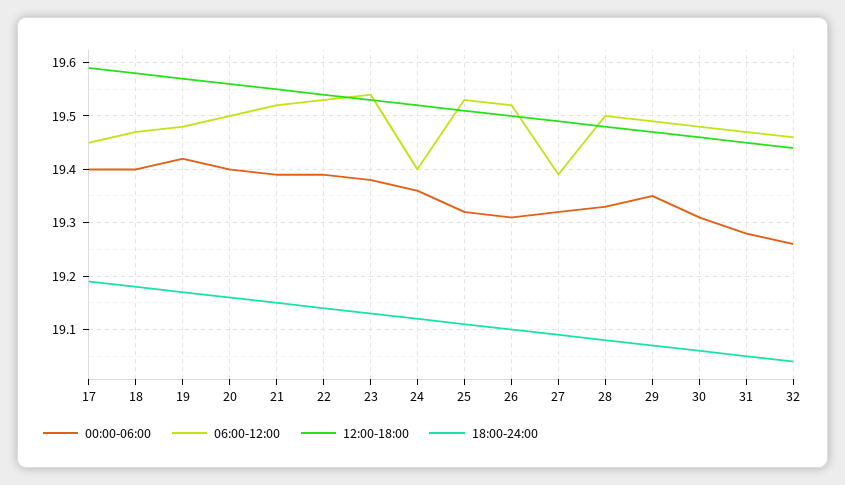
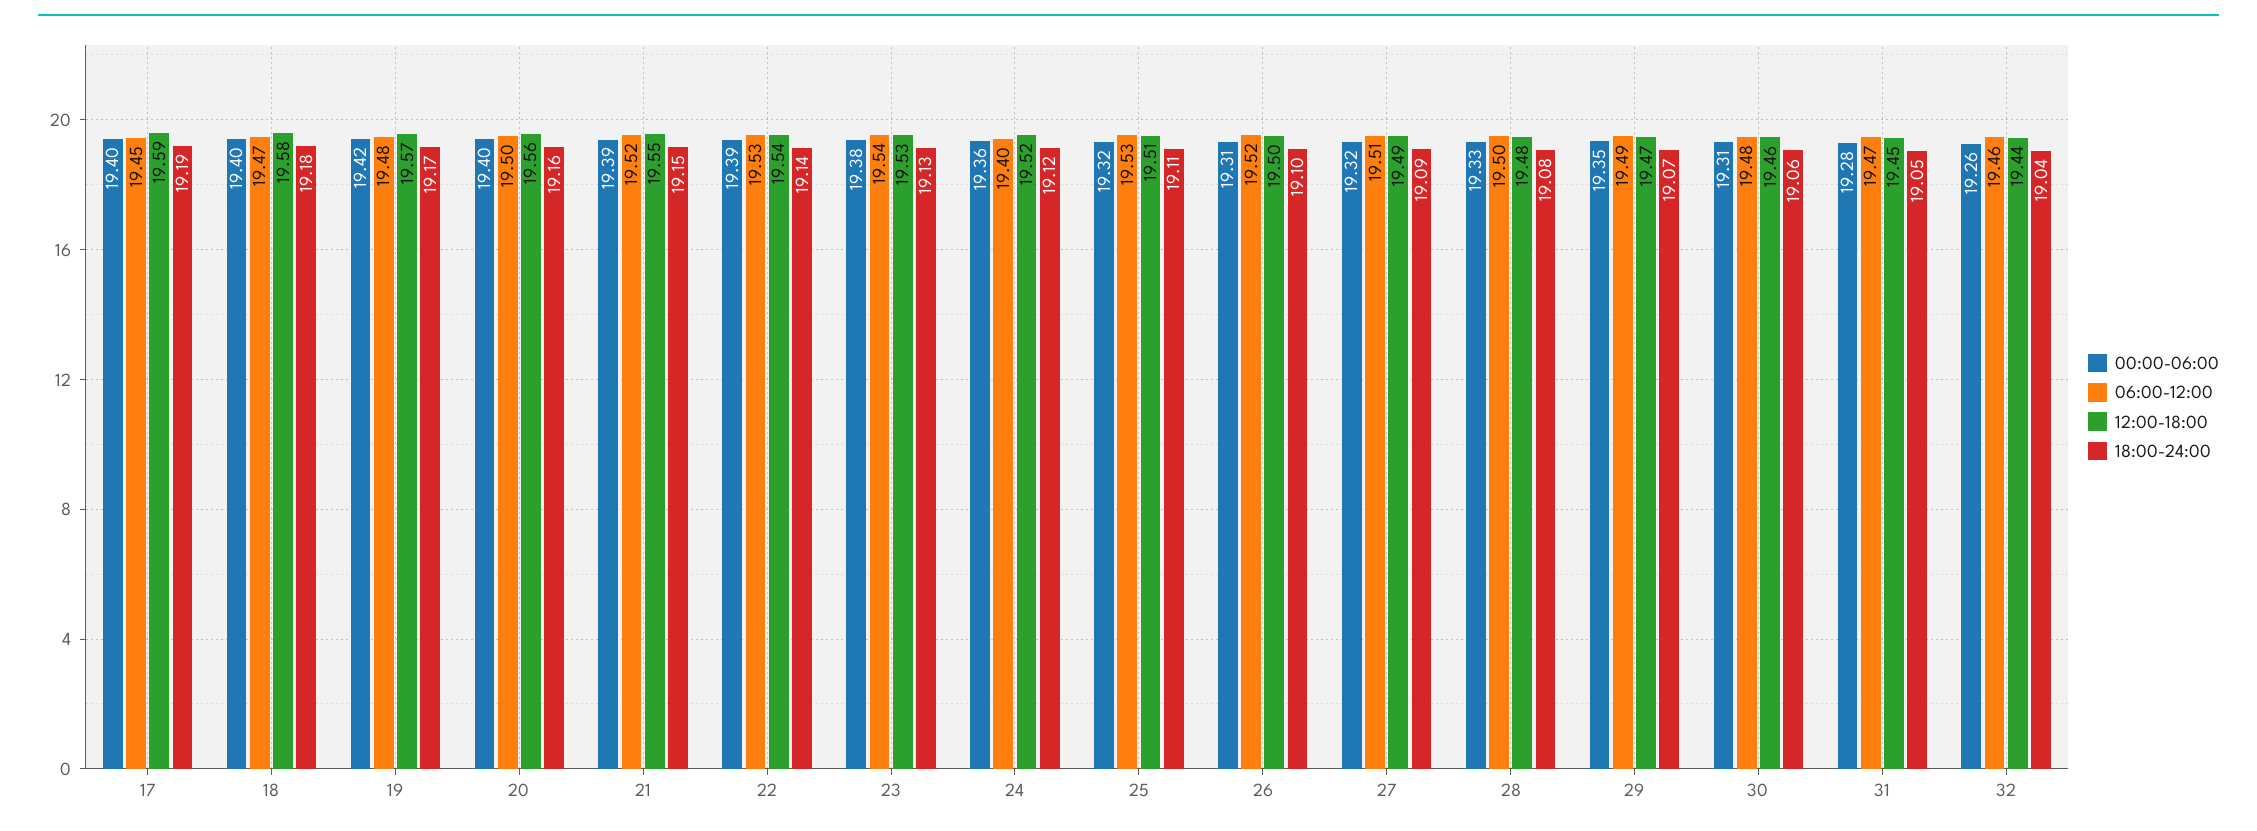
  {
    "00:00-06:00": {
      "17": 19.4,
      "18": 19.4,
      "19": 19.42,
      "20": 19.4,
      "21": 19.39,
      "22": 19.39,
      "23": 19.38,
      "24": 19.36,
      "25": 19.32,
      "26": 19.31,
      "27": 19.32,
      "28": 19.33,
      "29": 19.35,
      "30": 19.31,
      "31": 19.28,
      "32": 19.26
    },
    "06:00-12:00": {
      "17": 19.45,
      "18": 19.47,
      "19": 19.48,
      "20": 19.5,
      "21": 19.52,
      "22": 19.53,
      "23": 19.54,
      "24": 19.4,
      "25": 19.53,
      "26": 19.52,
-     "27": 19.4,
+     "27": 19.51,
      "28": 19.5,
      "29": 19.49,
      "30": 19.48,
      "31": 19.47,
      "32": 19.46
    },
    "12:00-18:00": {
      "17": 19.59,
      "18": 19.58,
      "19": 19.57,
      "20": 19.56,
      "21": 19.55,
      "22": 19.54,
      "23": 19.53,
      "24": 19.52,
      "25": 19.51,
      "26": 19.5,
      "27": 19.49,
      "28": 19.48,
      "29": 19.47,
      "30": 19.46,
      "31": 19.45,
      "32": 19.44
    },
    "18:00-24:00": {
      "17": 19.19,
      "18": 19.18,
      "19": 19.17,
      "20": 19.16,
      "21": 19.15,
      "22": 19.14,
      "23": 19.13,
      "24": 19.12,
      "25": 19.11,
      "26": 19.1,
      "27": 19.09,
      "28": 19.08,
      "29": 19.07,
      "30": 19.06,
      "31": 19.05,
      "32": 19.04
    }
  }

